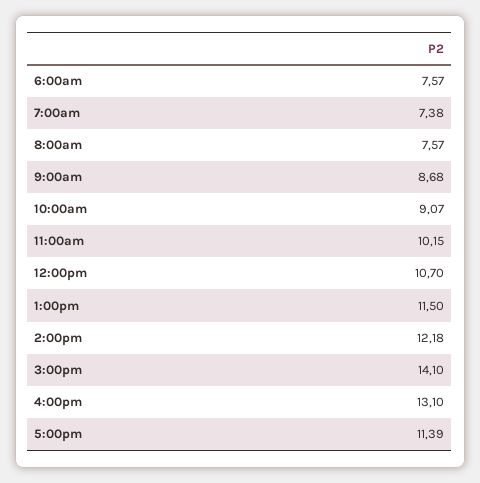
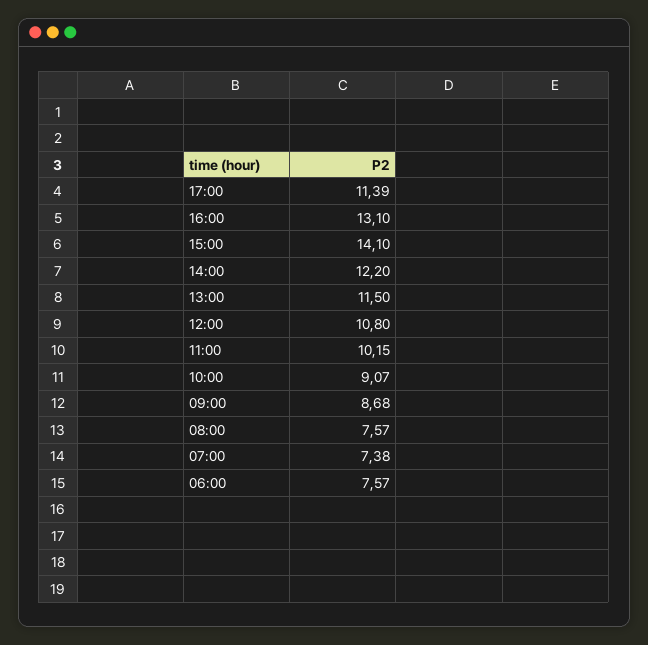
  {
    "6:00am": 7.57,
    "7:00am": 7.38,
    "8:00am": 7.57,
    "9:00am": 8.68,
    "10:00am": 9.07,
    "11:00am": 10.15,
-   "12:00pm": 10.7,
+   "12:00pm": 10.8,
    "1:00pm": 11.5,
-   "2:00pm": 12.18,
+   "2:00pm": 12.2,
    "3:00pm": 14.1,
    "4:00pm": 13.1,
    "5:00pm": 11.39
  }

